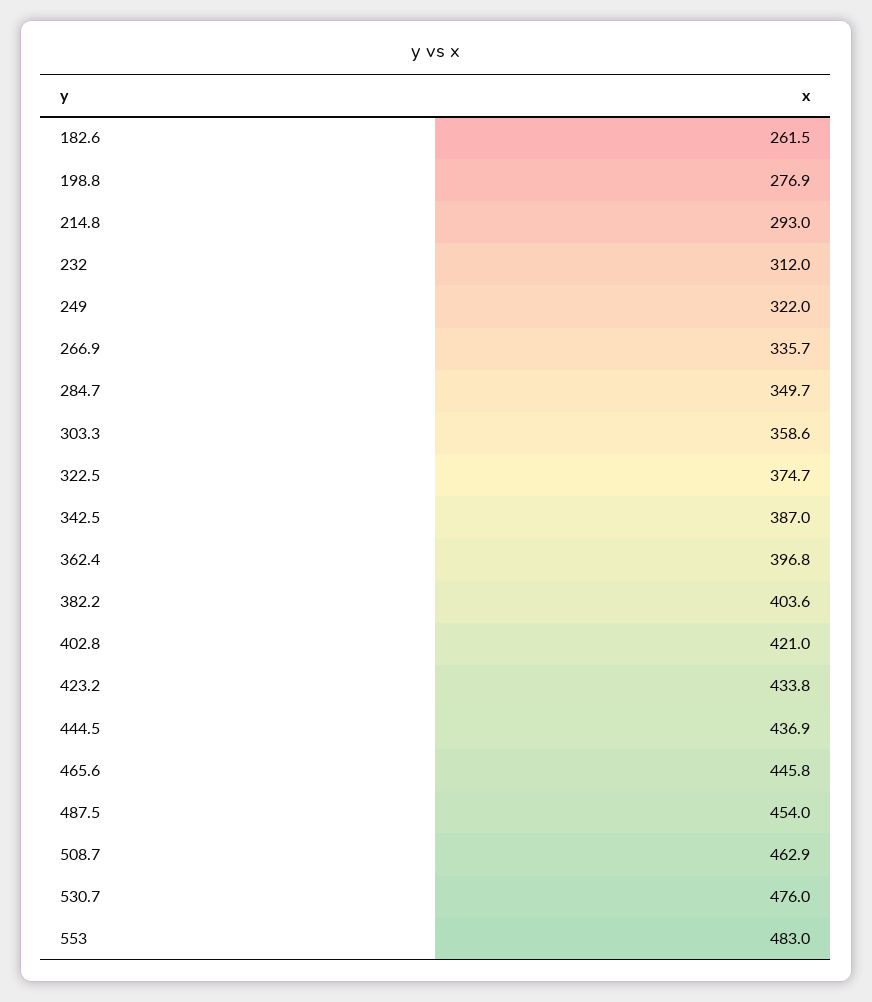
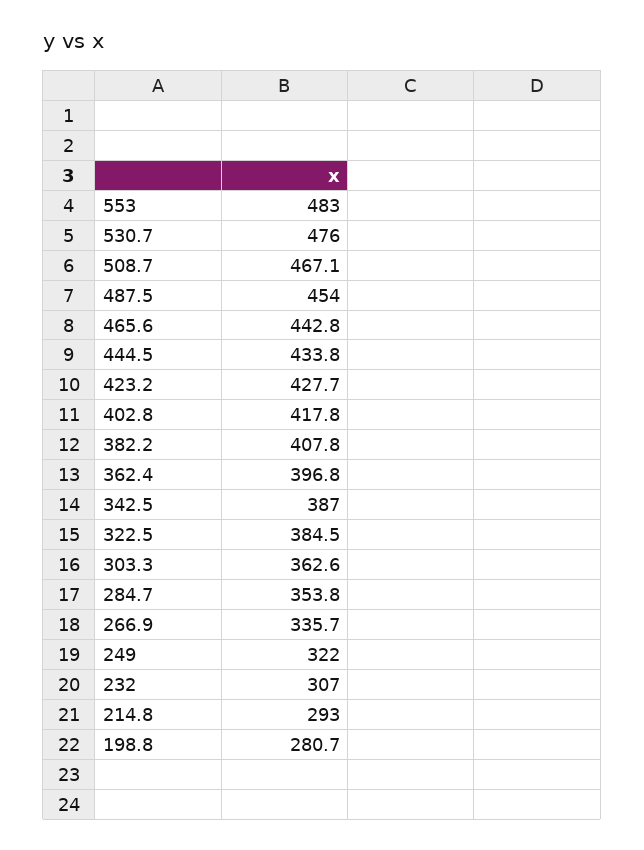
  {
-   "182.6": 261.5,
-   "198.8": 276.9,
+   "198.8": 280.7,
    "214.8": 293,
-   "232": 312,
+   "232": 307,
    "249": 322,
    "266.9": 335.7,
-   "284.7": 349.7,
+   "284.7": 353.8,
-   "303.3": 358.6,
+   "303.3": 362.6,
-   "322.5": 374.7,
+   "322.5": 384.5,
    "342.5": 387,
    "362.4": 396.8,
-   "382.2": 403.6,
+   "382.2": 407.8,
-   "402.8": 421,
+   "402.8": 417.8,
-   "423.2": 433.8,
+   "423.2": 427.7,
-   "444.5": 436.9,
+   "444.5": 433.8,
-   "465.6": 445.8,
+   "465.6": 442.8,
    "487.5": 454,
-   "508.7": 462.9,
+   "508.7": 467.1,
    "530.7": 476,
    "553": 483
  }

